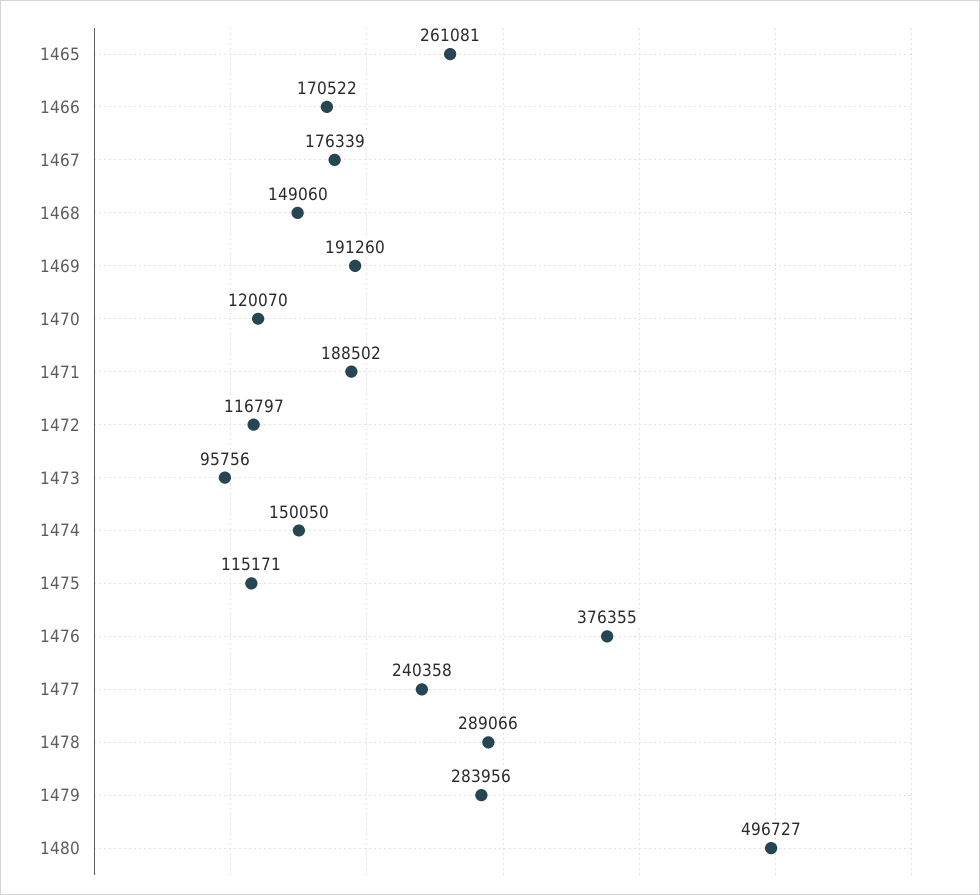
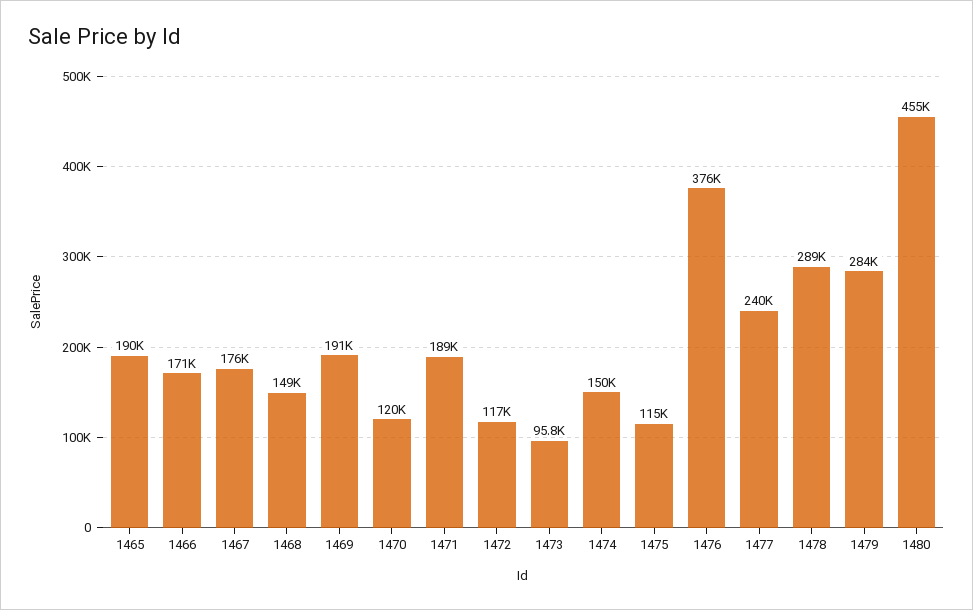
  {
-   "1465": 261081,
+   "1465": 190000,
    "1466": 170522,
    "1467": 176339,
    "1468": 149060,
    "1469": 191260,
    "1470": 120070,
    "1471": 188502,
    "1472": 116797,
    "1473": 95756,
    "1474": 150050,
    "1475": 115171,
    "1476": 376355,
    "1477": 240358,
    "1478": 289066,
    "1479": 283956,
-   "1480": 496727
+   "1480": 455000
  }

